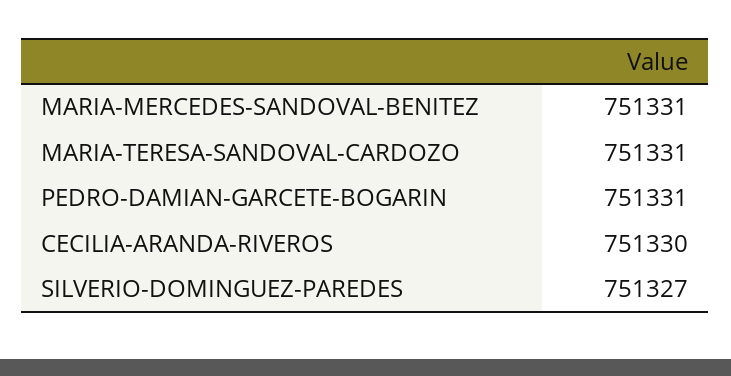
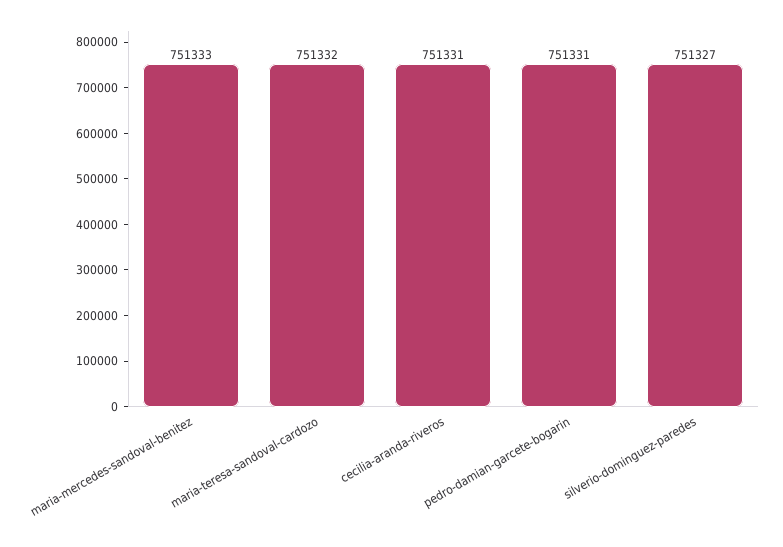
  {
-   "MARIA-MERCEDES-SANDOVAL-BENITEZ": 751331,
+   "MARIA-MERCEDES-SANDOVAL-BENITEZ": 751333,
-   "MARIA-TERESA-SANDOVAL-CARDOZO": 751331,
+   "MARIA-TERESA-SANDOVAL-CARDOZO": 751332,
    "PEDRO-DAMIAN-GARCETE-BOGARIN": 751331,
-   "CECILIA-ARANDA-RIVEROS": 751330,
+   "CECILIA-ARANDA-RIVEROS": 751331,
    "SILVERIO-DOMINGUEZ-PAREDES": 751327
  }

